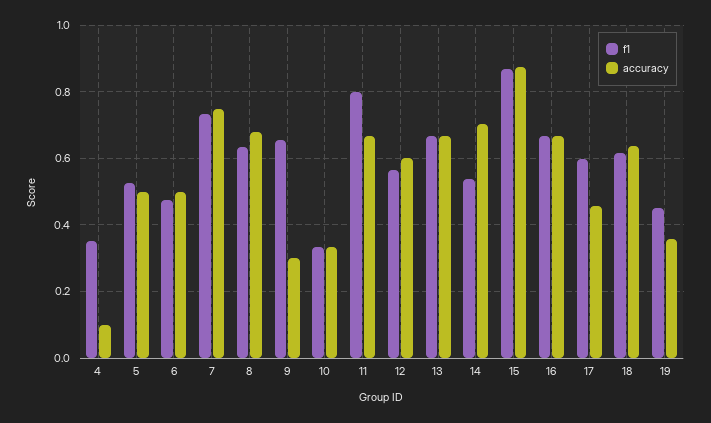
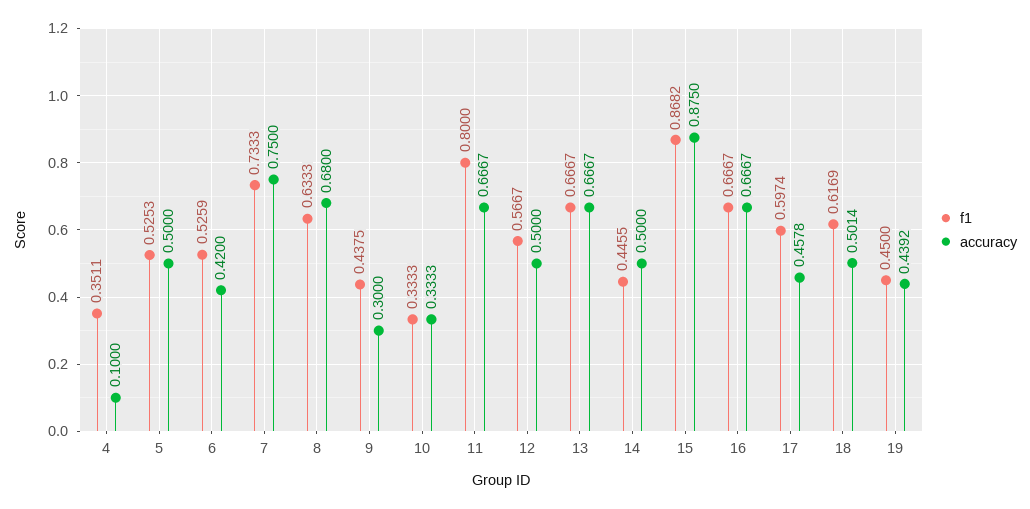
  {
    "f1": {
      "4": 0.3511,
      "5": 0.5253,
-     "6": 0.48,
+     "6": 0.5259,
      "7": 0.7333,
      "8": 0.6333,
-     "9": 0.66,
+     "9": 0.4375,
      "10": 0.3333,
      "11": 0.8,
      "12": 0.5667,
      "13": 0.6667,
-     "14": 0.54,
+     "14": 0.4455,
      "15": 0.8682,
      "16": 0.6667,
      "17": 0.5974,
      "18": 0.6169,
      "19": 0.45
    },
    "accuracy": {
      "4": 0.1,
      "5": 0.5,
-     "6": 0.5,
+     "6": 0.42,
      "7": 0.75,
      "8": 0.68,
      "9": 0.3,
      "10": 0.3333,
      "11": 0.6667,
-     "12": 0.6,
+     "12": 0.5,
      "13": 0.6667,
-     "14": 0.7,
+     "14": 0.5,
      "15": 0.875,
      "16": 0.6667,
      "17": 0.4578,
-     "18": 0.64,
+     "18": 0.5014,
-     "19": 0.36
+     "19": 0.4392
    }
  }

